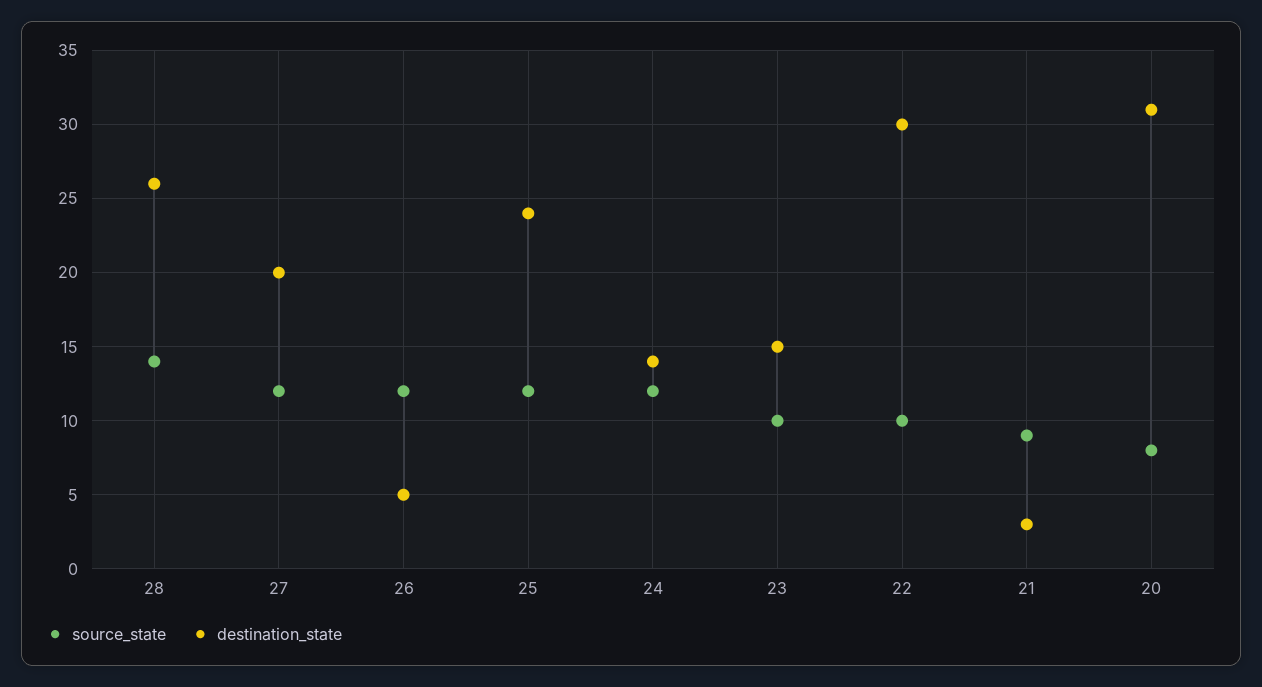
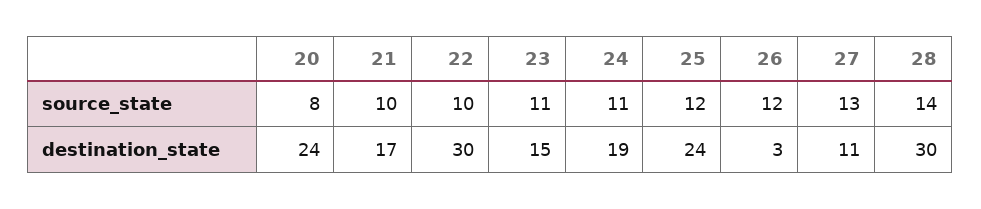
  {
    "source_state": {
      "28": 14,
-     "27": 12,
+     "27": 13,
      "26": 12,
      "25": 12,
-     "24": 12,
+     "24": 11,
-     "23": 10,
+     "23": 11,
      "22": 10,
-     "21": 9,
+     "21": 10,
      "20": 8
    },
    "destination_state": {
-     "28": 26,
+     "28": 30,
-     "27": 20,
+     "27": 11,
-     "26": 5,
+     "26": 3,
      "25": 24,
-     "24": 14,
+     "24": 19,
      "23": 15,
      "22": 30,
-     "21": 3,
+     "21": 17,
-     "20": 31
+     "20": 24
    }
  }

